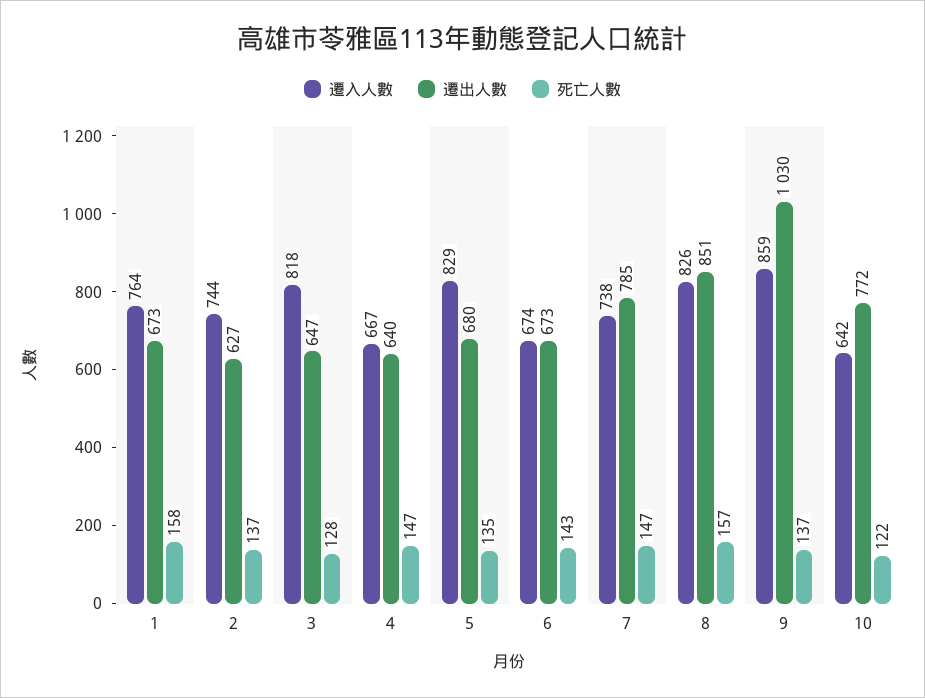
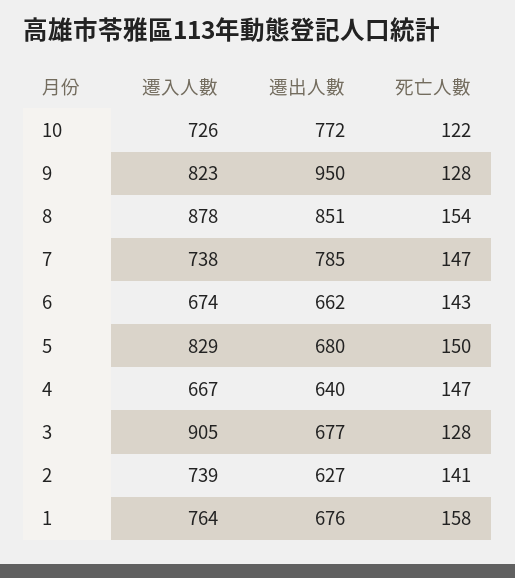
  {
    "遷入人數": {
      "1": 764,
-     "2": 744,
+     "2": 739,
-     "3": 818,
+     "3": 905,
      "4": 667,
      "5": 829,
      "6": 674,
      "7": 738,
-     "8": 826,
+     "8": 878,
-     "9": 859,
+     "9": 823,
-     "10": 642
+     "10": 726
    },
    "遷出人數": {
-     "1": 673,
+     "1": 676,
      "2": 627,
-     "3": 647,
+     "3": 677,
      "4": 640,
      "5": 680,
-     "6": 673,
+     "6": 662,
      "7": 785,
      "8": 851,
-     "9": 1030,
+     "9": 950,
      "10": 772
    },
    "死亡人數": {
      "1": 158,
-     "2": 137,
+     "2": 141,
      "3": 128,
      "4": 147,
-     "5": 135,
+     "5": 150,
      "6": 143,
      "7": 147,
-     "8": 157,
+     "8": 154,
-     "9": 137,
+     "9": 128,
      "10": 122
    }
  }

